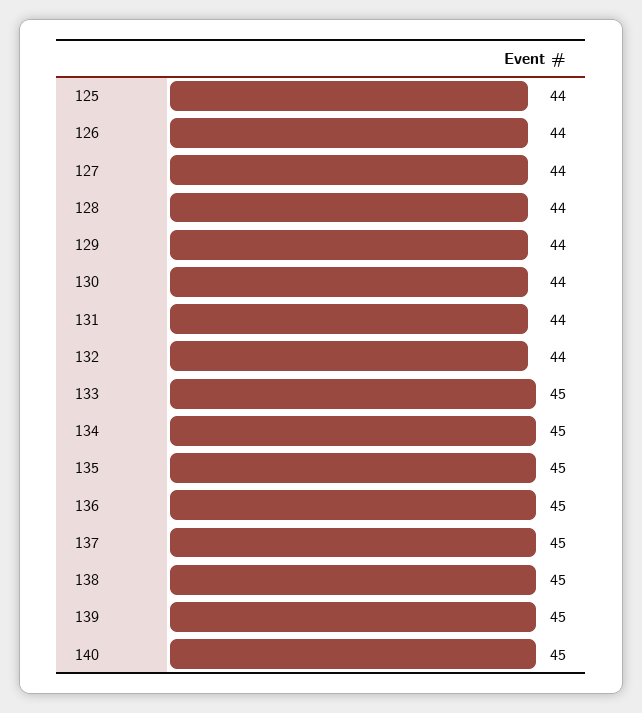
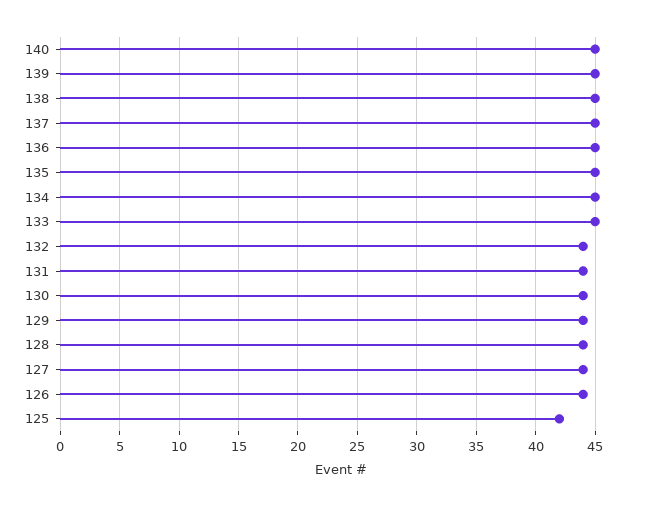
  {
-   "125": 44,
+   "125": 42,
    "126": 44,
    "127": 44,
    "128": 44,
    "129": 44,
    "130": 44,
    "131": 44,
    "132": 44,
    "133": 45,
    "134": 45,
    "135": 45,
    "136": 45,
    "137": 45,
    "138": 45,
    "139": 45,
    "140": 45
  }

